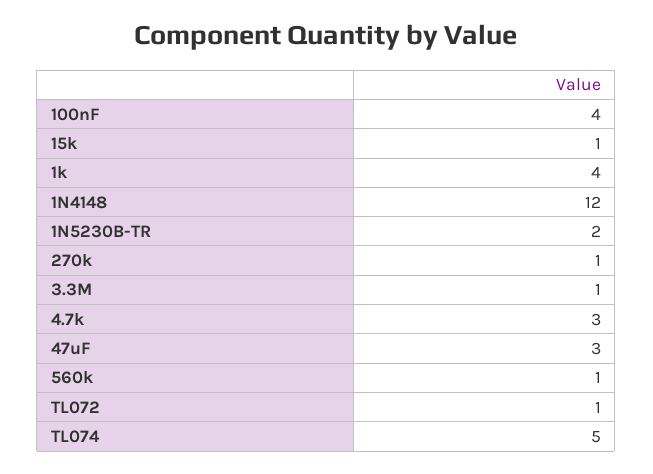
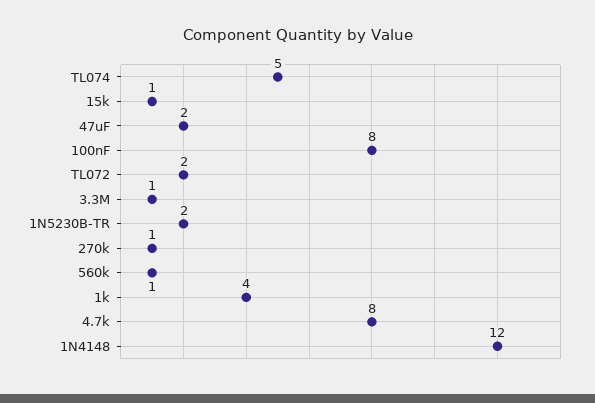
  {
-   "100nF": 4,
+   "100nF": 8,
    "15k": 1,
    "1k": 4,
    "1N4148": 12,
    "1N5230B-TR": 2,
    "270k": 1,
    "3.3M": 1,
-   "4.7k": 3,
+   "4.7k": 8,
-   "47uF": 3,
+   "47uF": 2,
    "560k": 1,
-   "TL072": 1,
+   "TL072": 2,
    "TL074": 5
  }

